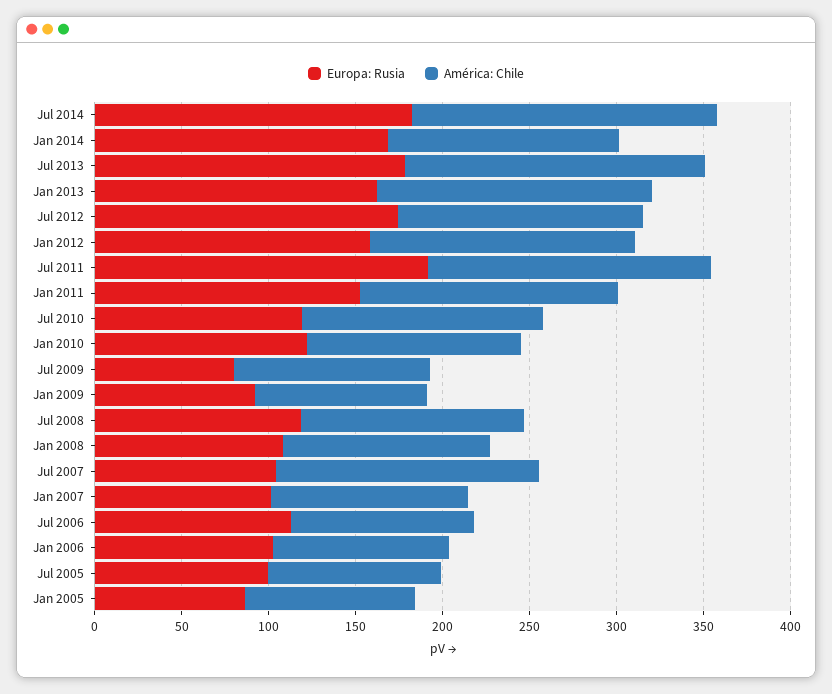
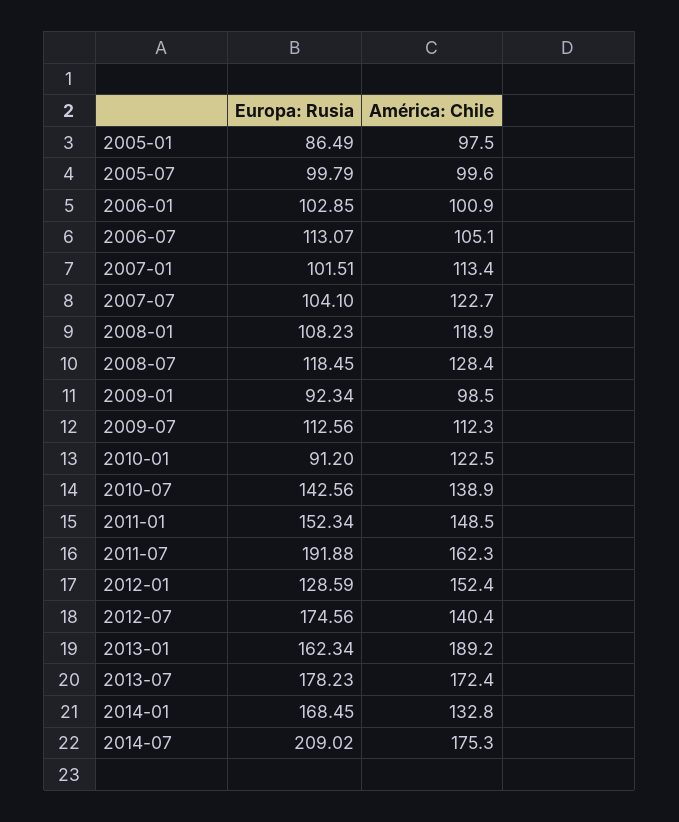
  {
    "Europa: Rusia": {
-     "Jul 2014": 180,
+     "Jul 2014": 209.02,
      "Jan 2014": 168.45,
      "Jul 2013": 178.23,
      "Jan 2013": 162.34,
      "Jul 2012": 174.56,
-     "Jan 2012": 160,
+     "Jan 2012": 128.59,
      "Jul 2011": 191.88,
      "Jan 2011": 152.34,
-     "Jul 2010": 120,
+     "Jul 2010": 142.56,
-     "Jan 2010": 120,
+     "Jan 2010": 91.2,
-     "Jul 2009": 80,
+     "Jul 2009": 112.56,
      "Jan 2009": 92.34,
      "Jul 2008": 118.45,
      "Jan 2008": 108.23,
      "Jul 2007": 104.1,
      "Jan 2007": 101.51,
      "Jul 2006": 113.07,
      "Jan 2006": 102.85,
      "Jul 2005": 99.79,
      "Jan 2005": 86.49
    },
    "América: Chile": {
      "Jul 2014": 175.3,
      "Jan 2014": 132.8,
      "Jul 2013": 172.4,
-     "Jan 2013": 160,
+     "Jan 2013": 189.2,
      "Jul 2012": 140.4,
      "Jan 2012": 152.4,
      "Jul 2011": 162.3,
      "Jan 2011": 148.5,
      "Jul 2010": 138.9,
      "Jan 2010": 122.5,
      "Jul 2009": 112.3,
      "Jan 2009": 98.5,
      "Jul 2008": 128.4,
      "Jan 2008": 118.9,
-     "Jul 2007": 150,
+     "Jul 2007": 122.7,
      "Jan 2007": 113.4,
      "Jul 2006": 105.1,
      "Jan 2006": 100.9,
      "Jul 2005": 99.6,
      "Jan 2005": 97.5
    }
  }

